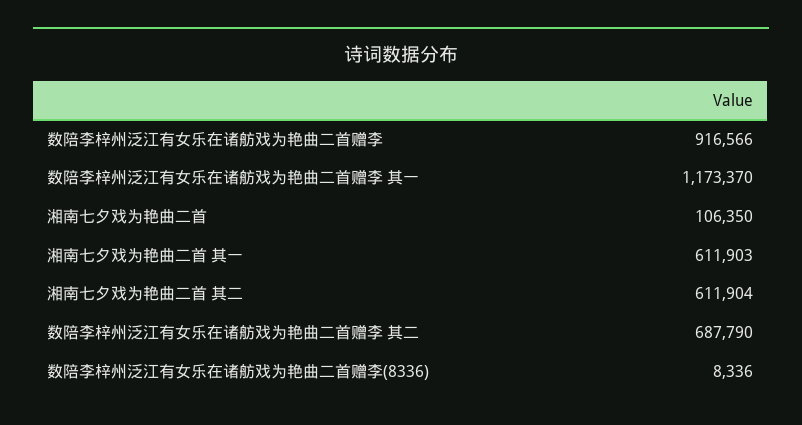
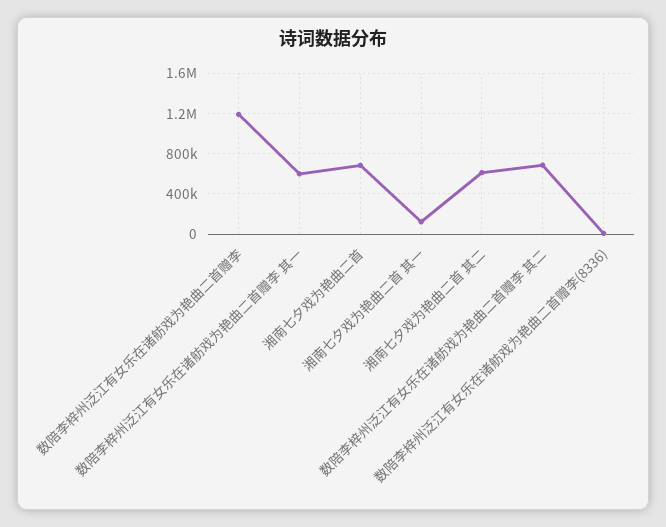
  {
-   "数陪李梓州泛江有女乐在诸舫戏为艳曲二首赠李": 916566,
+   "数陪李梓州泛江有女乐在诸舫戏为艳曲二首赠李": 1200000,
-   "数陪李梓州泛江有女乐在诸舫戏为艳曲二首赠李 其一": 1173370,
+   "数陪李梓州泛江有女乐在诸舫戏为艳曲二首赠李 其一": 600000,
-   "湘南七夕戏为艳曲二首": 106350,
+   "湘南七夕戏为艳曲二首": 700000,
-   "湘南七夕戏为艳曲二首 其一": 611903,
+   "湘南七夕戏为艳曲二首 其一": 100000,
    "湘南七夕戏为艳曲二首 其二": 611904,
    "数陪李梓州泛江有女乐在诸舫戏为艳曲二首赠李 其二": 687790,
    "数陪李梓州泛江有女乐在诸舫戏为艳曲二首赠李(8336)": 8336
  }

